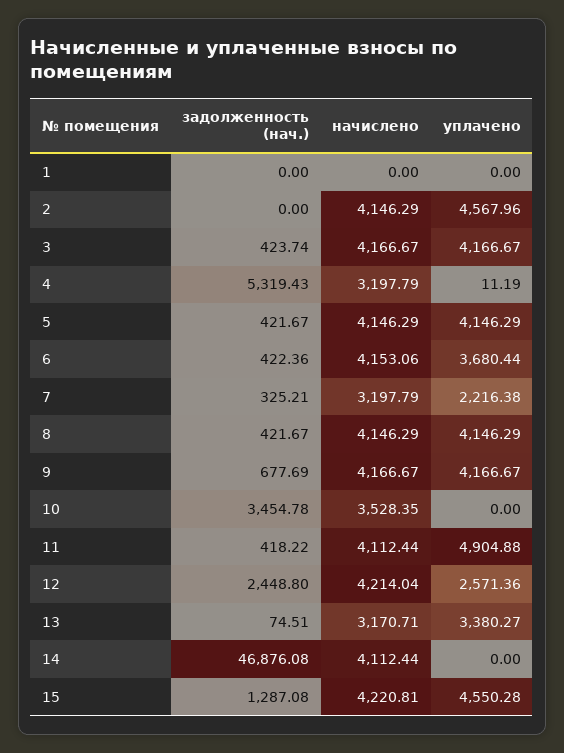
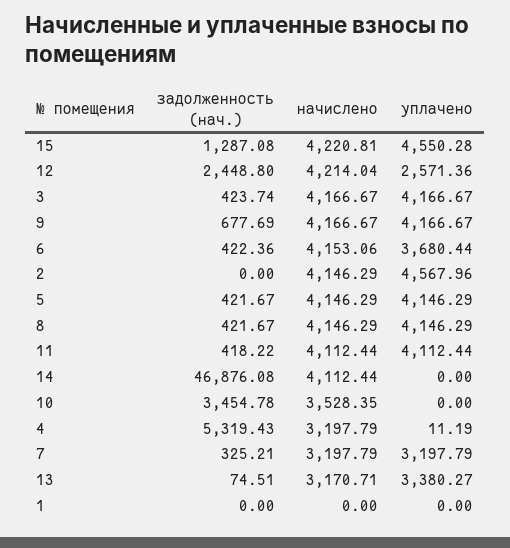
  {
    "задолженность (нач.)": {
      "1": 0,
      "2": 0,
      "3": 423.74,
      "4": 5319.43,
      "5": 421.67,
      "6": 422.36,
      "7": 325.21,
      "8": 421.67,
      "9": 677.69,
      "10": 3454.78,
      "11": 418.22,
      "12": 2448.8,
      "13": 74.51,
      "14": 46876.08,
      "15": 1287.08
    },
    "начислено": {
      "1": 0,
      "2": 4146.29,
      "3": 4166.67,
      "4": 3197.79,
      "5": 4146.29,
      "6": 4153.06,
      "7": 3197.79,
      "8": 4146.29,
      "9": 4166.67,
      "10": 3528.35,
      "11": 4112.44,
      "12": 4214.04,
      "13": 3170.71,
      "14": 4112.44,
      "15": 4220.81
    },
    "уплачено": {
      "1": 0,
      "2": 4567.96,
      "3": 4166.67,
      "4": 11.19,
      "5": 4146.29,
      "6": 3680.44,
-     "7": 2216.38,
+     "7": 3197.79,
      "8": 4146.29,
      "9": 4166.67,
      "10": 0,
-     "11": 4904.88,
+     "11": 4112.44,
      "12": 2571.36,
      "13": 3380.27,
      "14": 0,
      "15": 4550.28
    }
  }

